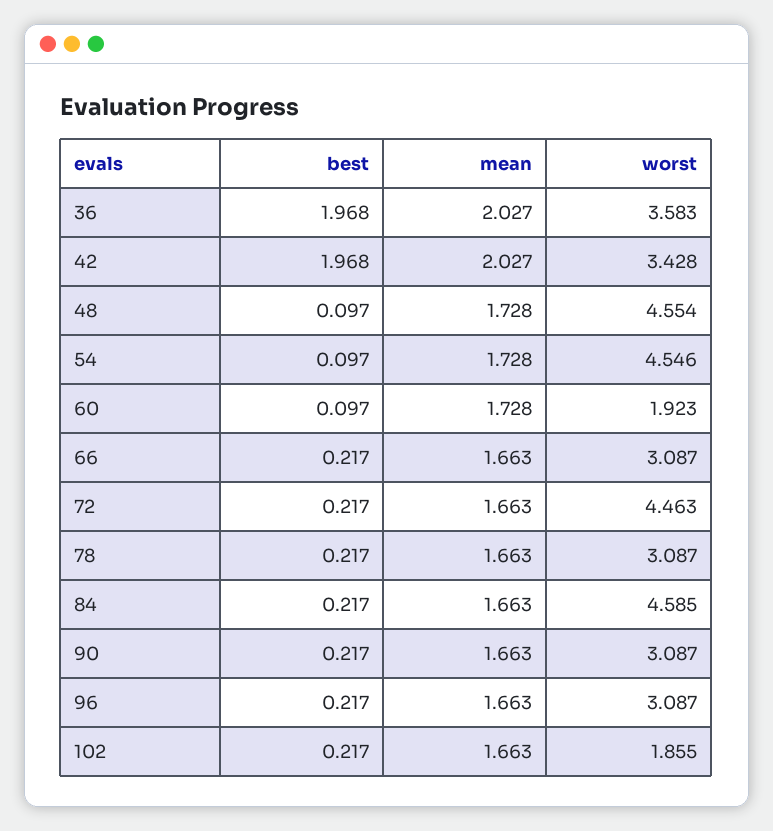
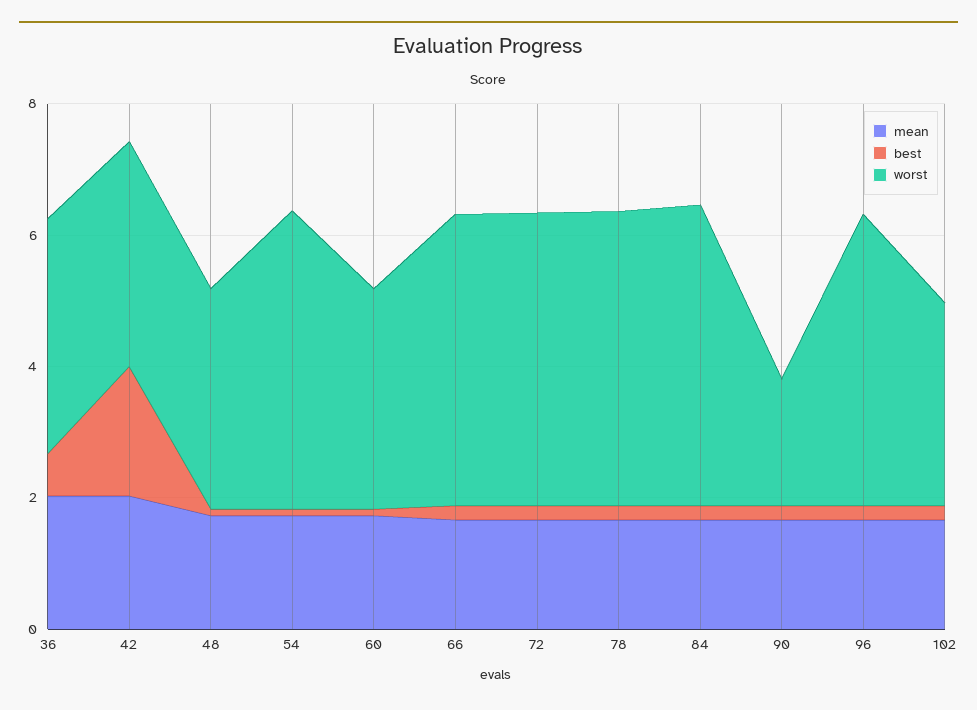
  {
    "best": {
-     "36": 1.968,
+     "36": 0.5,
      "42": 1.968,
      "48": 0.097,
      "54": 0.097,
      "60": 0.097,
      "66": 0.217,
      "72": 0.217,
      "78": 0.217,
      "84": 0.217,
      "90": 0.217,
      "96": 0.217,
      "102": 0.217
    },
    "mean": {
      "36": 2.027,
      "42": 2.027,
      "48": 1.728,
      "54": 1.728,
      "60": 1.728,
      "66": 1.663,
      "72": 1.663,
      "78": 1.663,
      "84": 1.663,
      "90": 1.663,
      "96": 1.663,
      "102": 1.663
    },
    "worst": {
      "36": 3.583,
      "42": 3.428,
-     "48": 4.554,
+     "48": 3.5,
      "54": 4.546,
-     "60": 1.923,
+     "60": 3.5,
-     "66": 3.087,
+     "66": 4.5,
      "72": 4.463,
-     "78": 3.087,
+     "78": 4.5,
      "84": 4.585,
-     "90": 3.087,
+     "90": 2,
-     "96": 3.087,
+     "96": 4.5,
-     "102": 1.855
+     "102": 3
    }
  }

